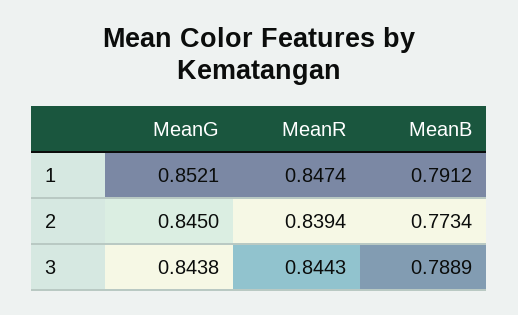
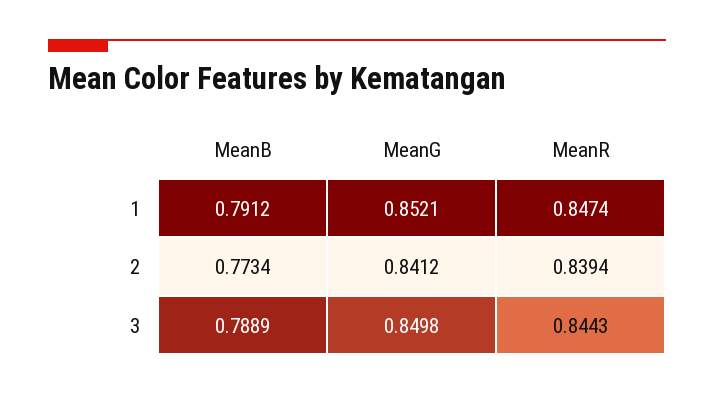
  {
    "MeanG": {
      "1": 0.8521,
-     "2": 0.845,
+     "2": 0.8412,
-     "3": 0.8438
+     "3": 0.8498
    },
    "MeanR": {
      "1": 0.8474,
      "2": 0.8394,
      "3": 0.8443
    },
    "MeanB": {
      "1": 0.7912,
      "2": 0.7734,
      "3": 0.7889
    }
  }

